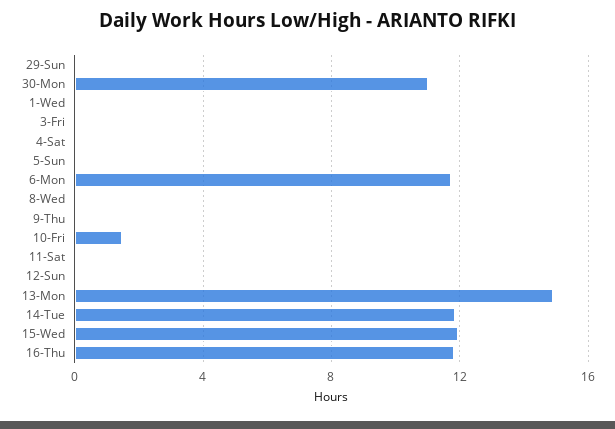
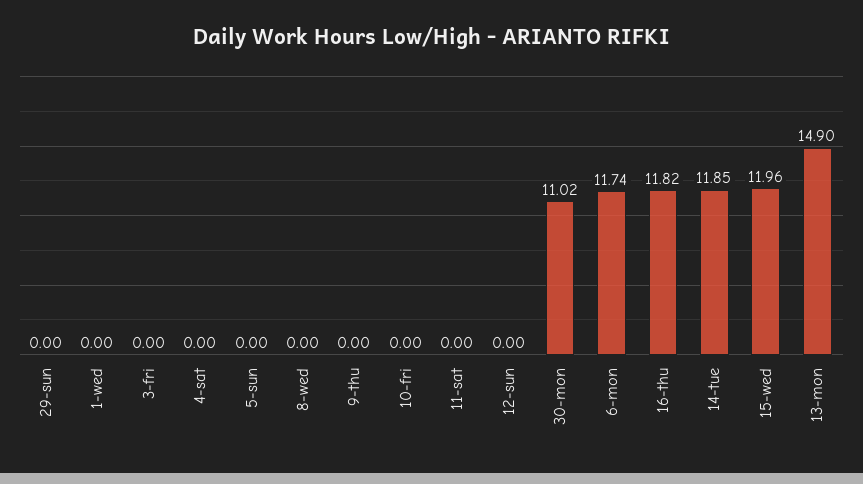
  {
    "29-Sun": 0,
    "30-Mon": 11.02,
    "1-Wed": 0,
    "3-Fri": 0,
    "4-Sat": 0,
    "5-Sun": 0,
    "6-Mon": 11.74,
    "8-Wed": 0,
    "9-Thu": 0,
-   "10-Fri": 1.5,
+   "10-Fri": 0,
    "11-Sat": 0,
    "12-Sun": 0,
    "13-Mon": 14.9,
    "14-Tue": 11.85,
    "15-Wed": 11.96,
    "16-Thu": 11.82
  }

